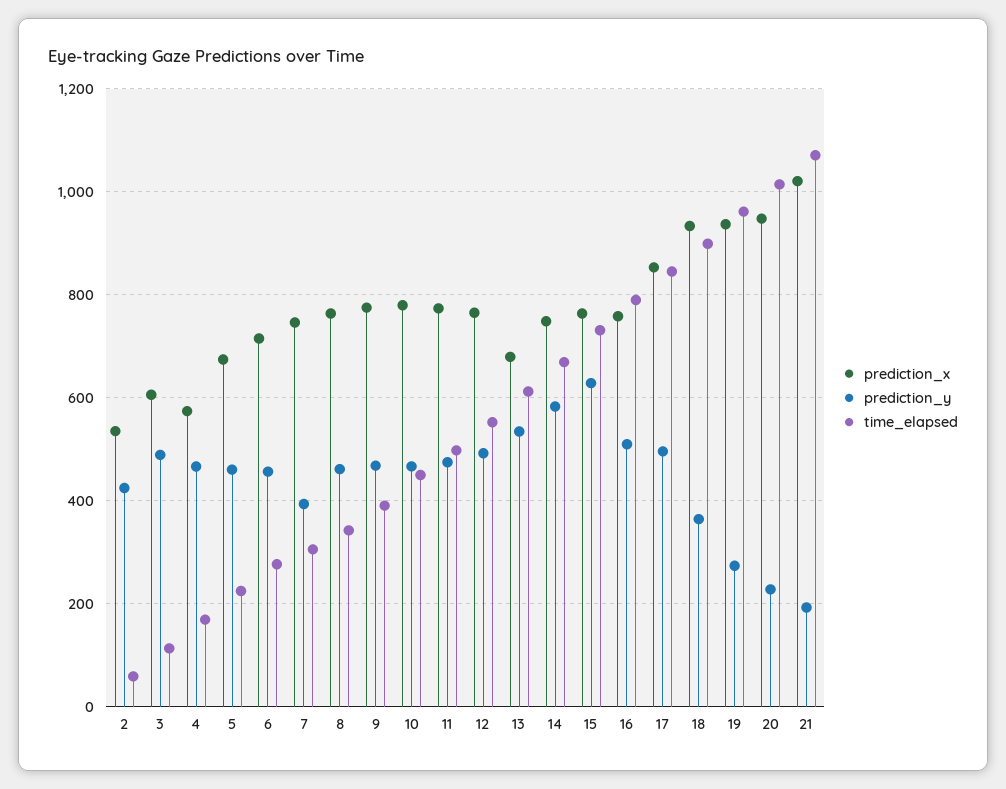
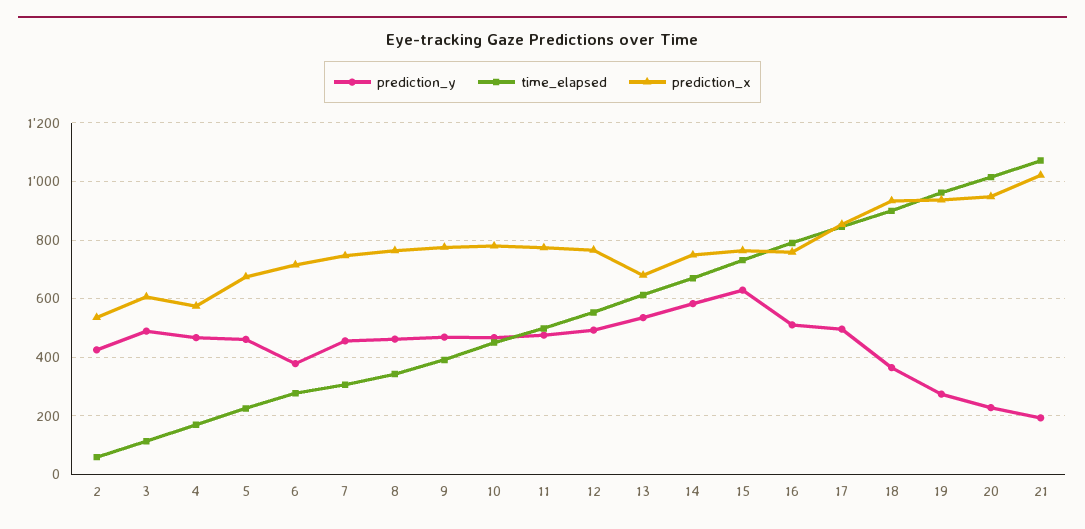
  {
    "prediction_x": {
      "2": 540,
      "3": 600,
      "4": 580,
      "5": 680,
      "6": 720,
      "7": 740,
      "8": 760,
      "9": 780,
      "10": 780,
      "11": 780,
      "12": 760,
      "13": 680,
      "14": 740,
      "15": 760,
      "16": 760,
      "17": 860,
      "18": 940,
      "19": 940,
      "20": 940,
      "21": 1020
    },
    "prediction_y": {
      "2": 420,
      "3": 480,
      "4": 460,
      "5": 460,
-     "6": 460,
+     "6": 375,
-     "7": 400,
+     "7": 450,
      "8": 460,
      "9": 460,
      "10": 460,
      "11": 480,
      "12": 500,
      "13": 540,
      "14": 580,
      "15": 620,
      "16": 520,
      "17": 500,
      "18": 360,
      "19": 280,
      "20": 220,
      "21": 200
    },
    "time_elapsed": {
      "2": 60,
      "3": 120,
      "4": 160,
      "5": 220,
      "6": 280,
      "7": 300,
      "8": 340,
      "9": 400,
      "10": 460,
      "11": 500,
      "12": 560,
      "13": 620,
      "14": 660,
      "15": 740,
      "16": 800,
      "17": 840,
      "18": 900,
      "19": 960,
      "20": 1020,
      "21": 1080
    }
  }

